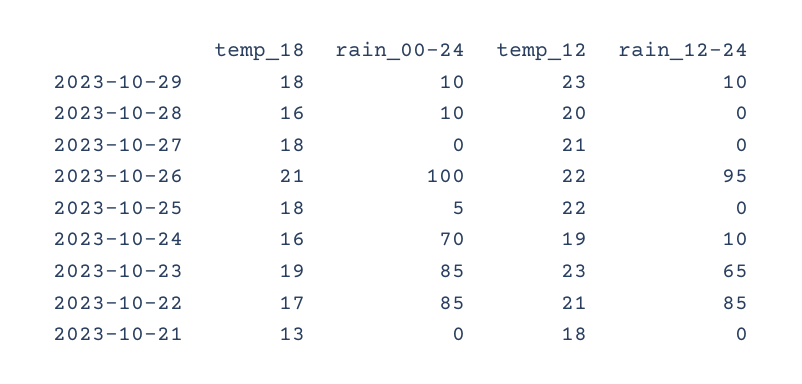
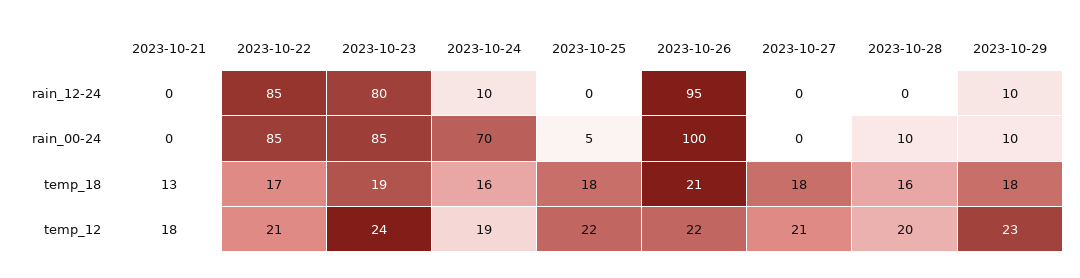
  {
    "temp_18": {
      "2023-10-29": 18,
      "2023-10-28": 16,
      "2023-10-27": 18,
      "2023-10-26": 21,
      "2023-10-25": 18,
      "2023-10-24": 16,
      "2023-10-23": 19,
      "2023-10-22": 17,
      "2023-10-21": 13
    },
    "rain_00-24": {
      "2023-10-29": 10,
      "2023-10-28": 10,
      "2023-10-27": 0,
      "2023-10-26": 100,
      "2023-10-25": 5,
      "2023-10-24": 70,
      "2023-10-23": 85,
      "2023-10-22": 85,
      "2023-10-21": 0
    },
    "temp_12": {
      "2023-10-29": 23,
      "2023-10-28": 20,
      "2023-10-27": 21,
      "2023-10-26": 22,
      "2023-10-25": 22,
      "2023-10-24": 19,
-     "2023-10-23": 23,
+     "2023-10-23": 24,
      "2023-10-22": 21,
      "2023-10-21": 18
    },
    "rain_12-24": {
      "2023-10-29": 10,
      "2023-10-28": 0,
      "2023-10-27": 0,
      "2023-10-26": 95,
      "2023-10-25": 0,
      "2023-10-24": 10,
-     "2023-10-23": 65,
+     "2023-10-23": 80,
      "2023-10-22": 85,
      "2023-10-21": 0
    }
  }

